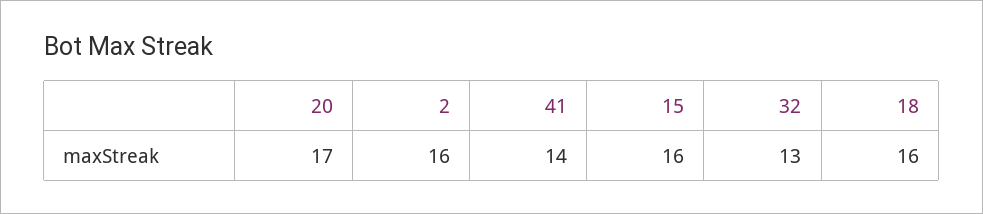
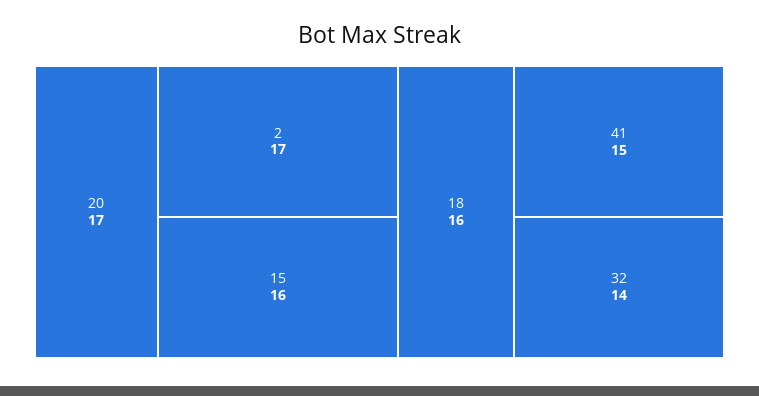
  {
    "20": 17,
-   "2": 16,
+   "2": 17,
-   "41": 14,
+   "41": 15,
    "15": 16,
-   "32": 13,
+   "32": 14,
    "18": 16
  }

